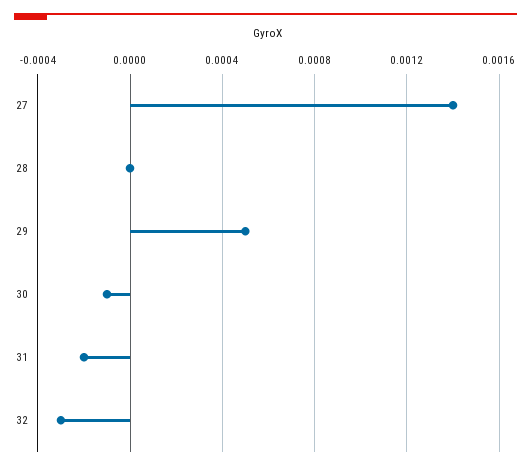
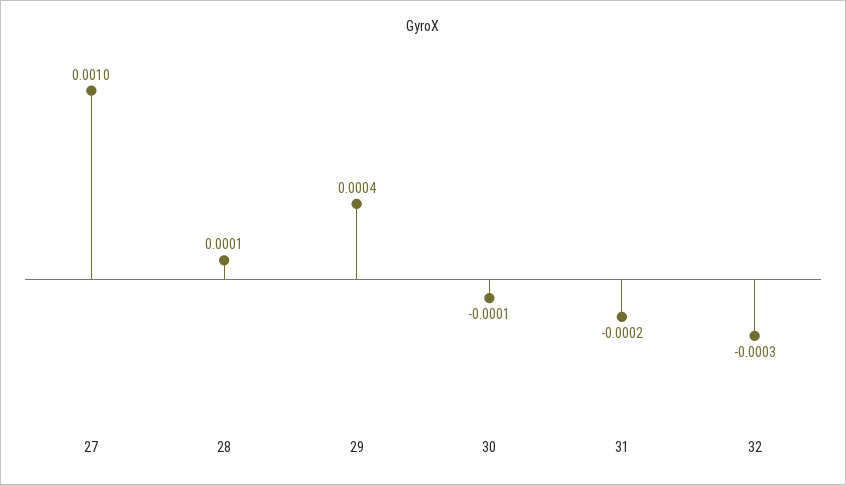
  {
-   "27": 0.0014,
+   "27": 0.001,
-   "28": 0,
+   "28": 0.0001,
-   "29": 0.0005,
+   "29": 0.0004,
    "30": -0.0001,
    "31": -0.0002,
    "32": -0.0003
  }

